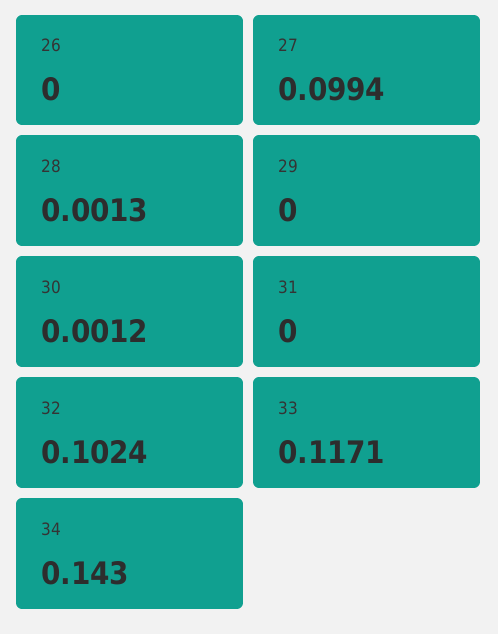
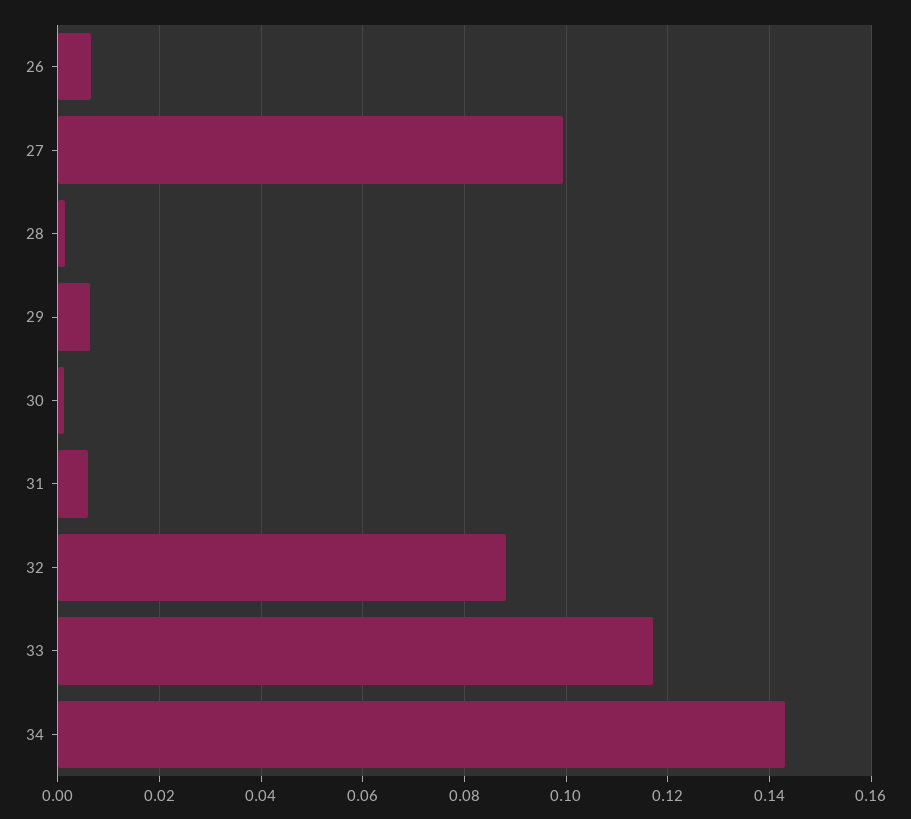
  {
-   "26": 0,
+   "26": 0.006,
    "27": 0.0994,
    "28": 0.0013,
-   "29": 0,
+   "29": 0.006,
    "30": 0.0012,
-   "31": 0,
+   "31": 0.006,
-   "32": 0.1024,
+   "32": 0.088,
    "33": 0.1171,
    "34": 0.143
  }

